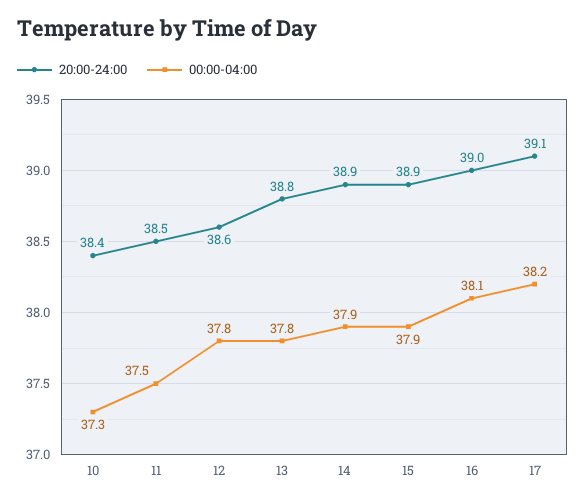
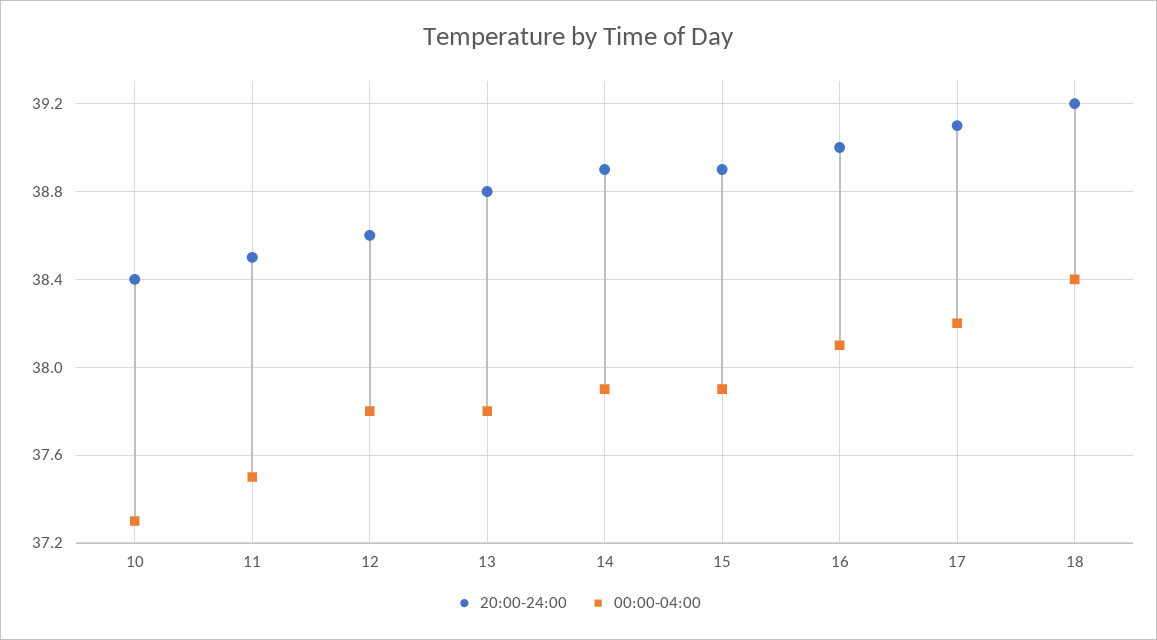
  {
    "20:00-24:00": {
      "10": 38.4,
      "11": 38.5,
      "12": 38.6,
      "13": 38.8,
      "14": 38.9,
      "15": 38.9,
      "16": 39,
-     "17": 39.1
+     "17": 39.1,
+     "18": 39.2
    },
    "00:00-04:00": {
      "10": 37.3,
      "11": 37.5,
      "12": 37.8,
      "13": 37.8,
      "14": 37.9,
      "15": 37.9,
      "16": 38.1,
-     "17": 38.2
+     "17": 38.2,
+     "18": 38.4
    }
  }

